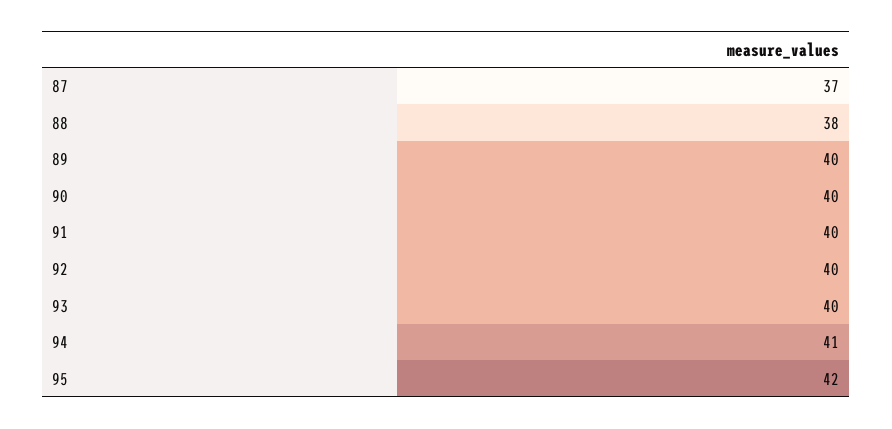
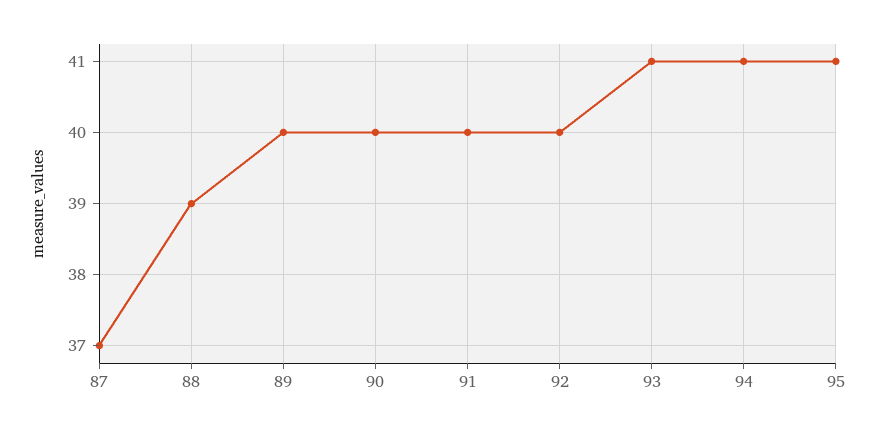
  {
    "87": 37,
-   "88": 38,
+   "88": 39,
    "89": 40,
    "90": 40,
    "91": 40,
    "92": 40,
-   "93": 40,
+   "93": 41,
    "94": 41,
-   "95": 42
+   "95": 41
  }

